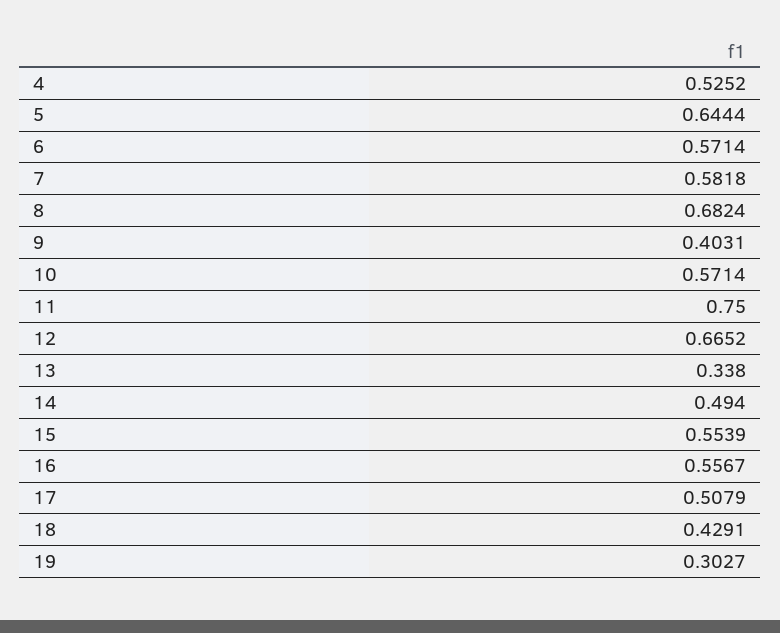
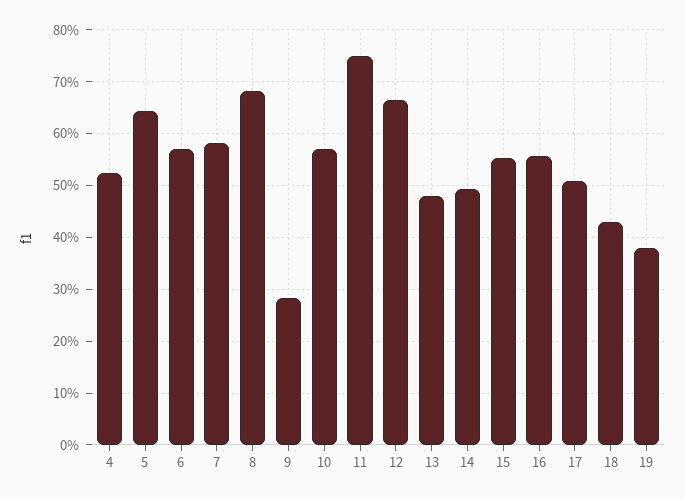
  {
    "4": 0.5252,
    "5": 0.6444,
    "6": 0.5714,
    "7": 0.5818,
    "8": 0.6824,
-   "9": 0.4031,
+   "9": 0.28,
    "10": 0.5714,
    "11": 0.75,
    "12": 0.6652,
-   "13": 0.338,
+   "13": 0.48,
    "14": 0.494,
    "15": 0.5539,
    "16": 0.5567,
    "17": 0.5079,
    "18": 0.4291,
-   "19": 0.3027
+   "19": 0.38
  }

